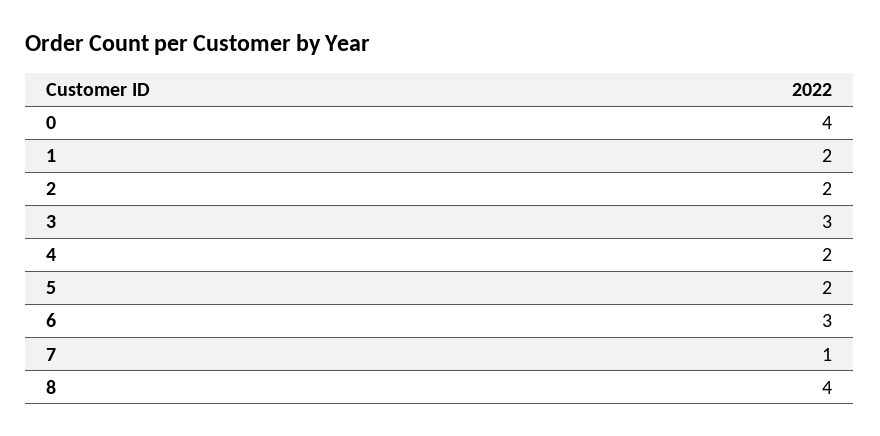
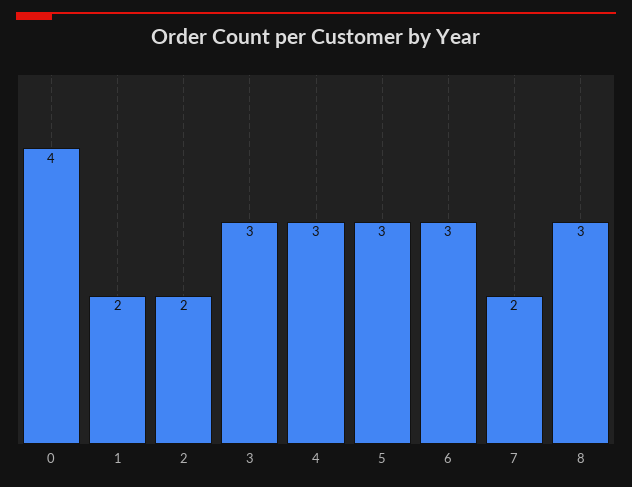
  {
    "0": 4,
    "1": 2,
    "2": 2,
    "3": 3,
-   "4": 2,
+   "4": 3,
-   "5": 2,
+   "5": 3,
    "6": 3,
-   "7": 1,
+   "7": 2,
-   "8": 4
+   "8": 3
  }

